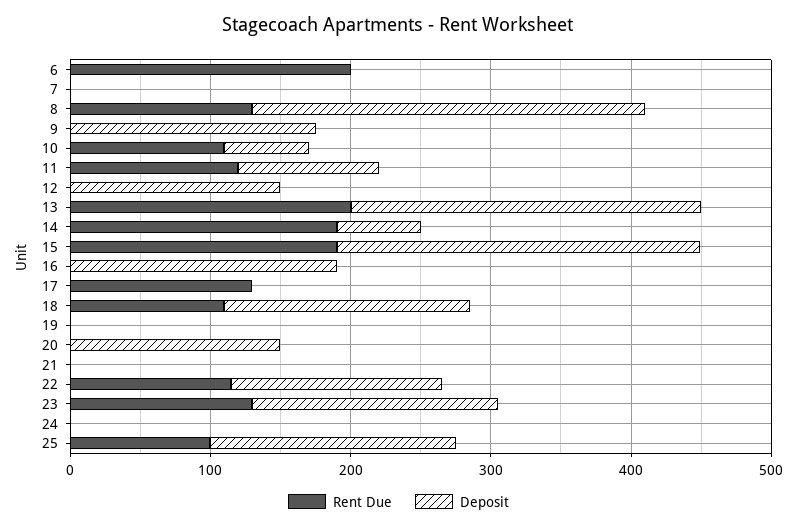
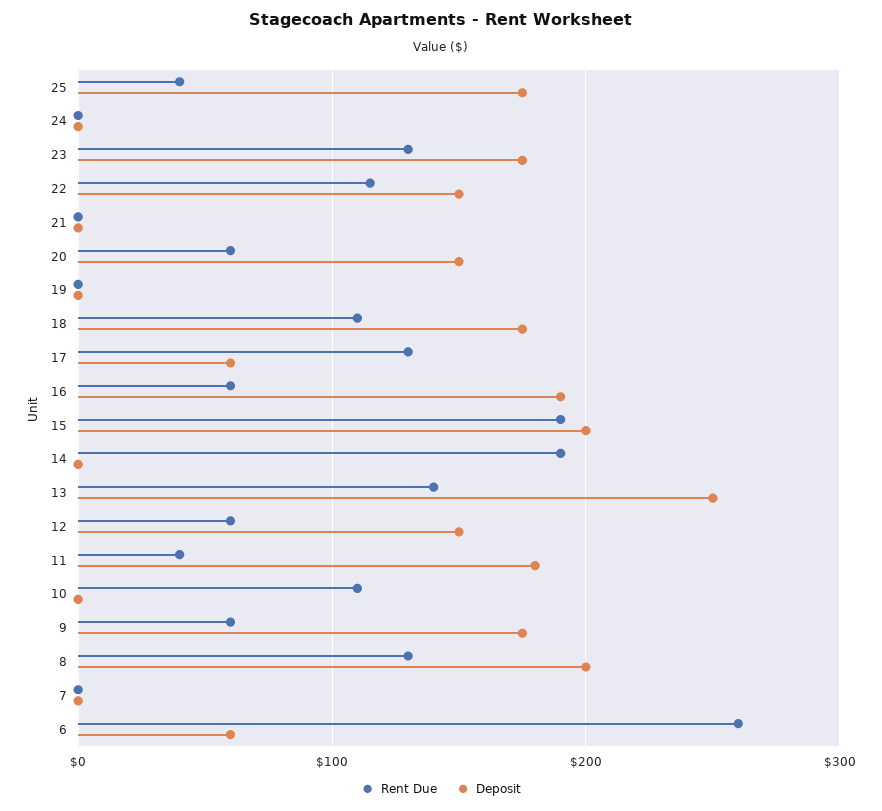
  {
    "Rent Due": {
-     "6": 200,
+     "6": 260,
      "7": 0,
      "8": 130,
-     "9": 0,
+     "9": 60,
      "10": 110,
-     "11": 120,
+     "11": 40,
-     "12": 0,
+     "12": 60,
-     "13": 200,
+     "13": 140,
      "14": 190,
      "15": 190,
-     "16": 0,
+     "16": 60,
      "17": 130,
      "18": 110,
      "19": 0,
-     "20": 0,
+     "20": 60,
      "21": 0,
      "22": 120,
      "23": 130,
      "24": 0,
-     "25": 100
+     "25": 40
    },
    "Deposit": {
-     "6": 0,
+     "6": 60,
      "7": 0,
-     "8": 280,
+     "8": 200,
      "9": 180,
-     "10": 60,
+     "10": 0,
-     "11": 100,
+     "11": 180,
      "12": 150,
      "13": 250,
-     "14": 60,
+     "14": 0,
-     "15": 260,
+     "15": 200,
      "16": 190,
-     "17": 0,
+     "17": 60,
      "18": 180,
      "19": 0,
      "20": 150,
      "21": 0,
      "22": 150,
      "23": 180,
      "24": 0,
      "25": 180
    }
  }

